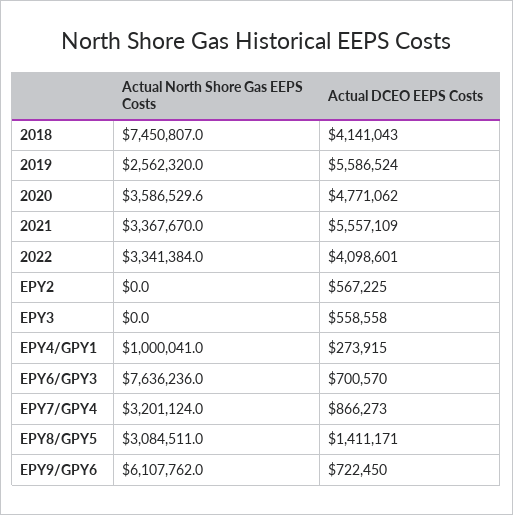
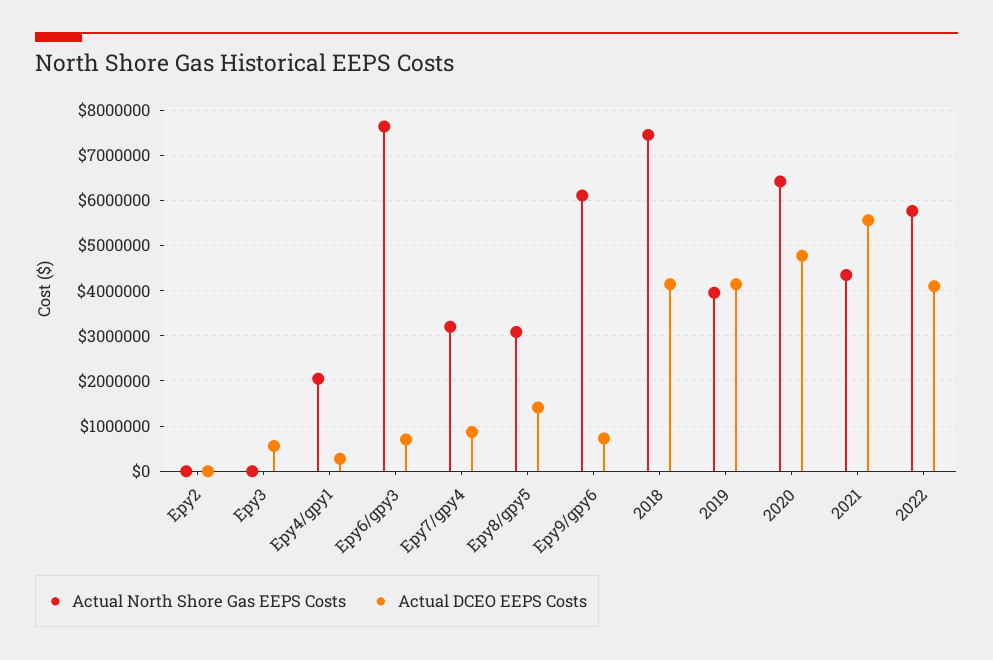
  {
    "Actual North Shore Gas EEPS Costs": {
      "2018": 7450807,
-     "2019": 2562320,
+     "2019": 4000000,
-     "2020": 3586529.6,
+     "2020": 6400000,
-     "2021": 3367670,
+     "2021": 4400000,
-     "2022": 3341384,
+     "2022": 5800000,
      "EPY2": 0,
      "EPY3": 0,
-     "EPY4/GPY1": 1000041,
+     "EPY4/GPY1": 2000000,
      "EPY6/GPY3": 7636236,
      "EPY7/GPY4": 3201124,
      "EPY8/GPY5": 3084511,
      "EPY9/GPY6": 6107762
    },
    "Actual DCEO EEPS Costs": {
      "2018": 4141043,
-     "2019": 5586524,
+     "2019": 4200000,
      "2020": 4771062,
      "2021": 5557109,
      "2022": 4098601,
-     "EPY2": 567225,
+     "EPY2": 0,
      "EPY3": 558558,
      "EPY4/GPY1": 273915,
      "EPY6/GPY3": 700570,
      "EPY7/GPY4": 866273,
      "EPY8/GPY5": 1411171,
      "EPY9/GPY6": 722450
    }
  }

